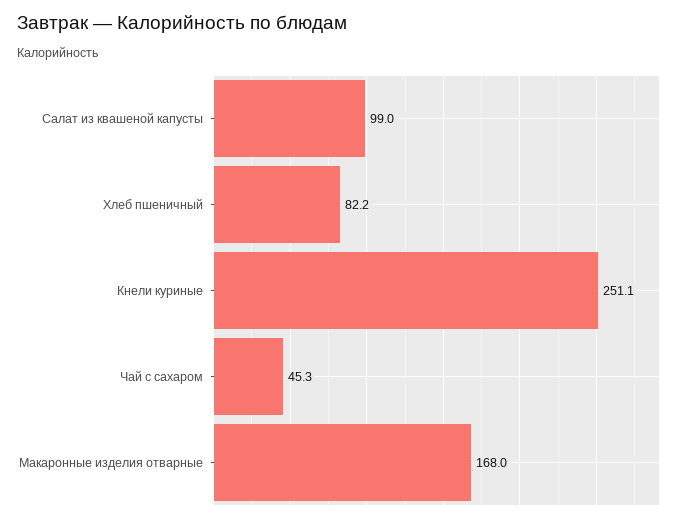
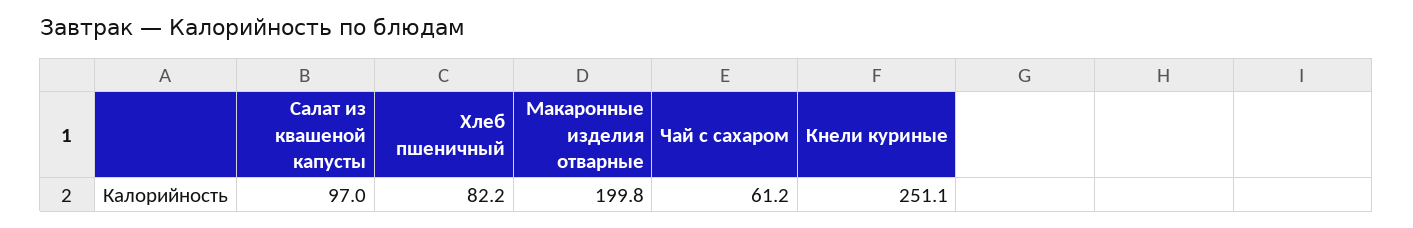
  {
-   "Салат из квашеной капусты": 99,
+   "Салат из квашеной капусты": 97,
    "Хлеб пшеничный": 82.2,
    "Кнели куриные": 251.1,
-   "Чай с сахаром": 45.3,
+   "Чай с сахаром": 61.2,
-   "Макаронные изделия отварные": 168
+   "Макаронные изделия отварные": 199.8
  }

